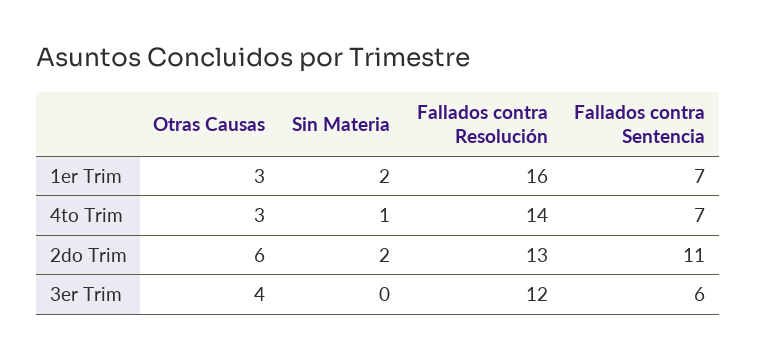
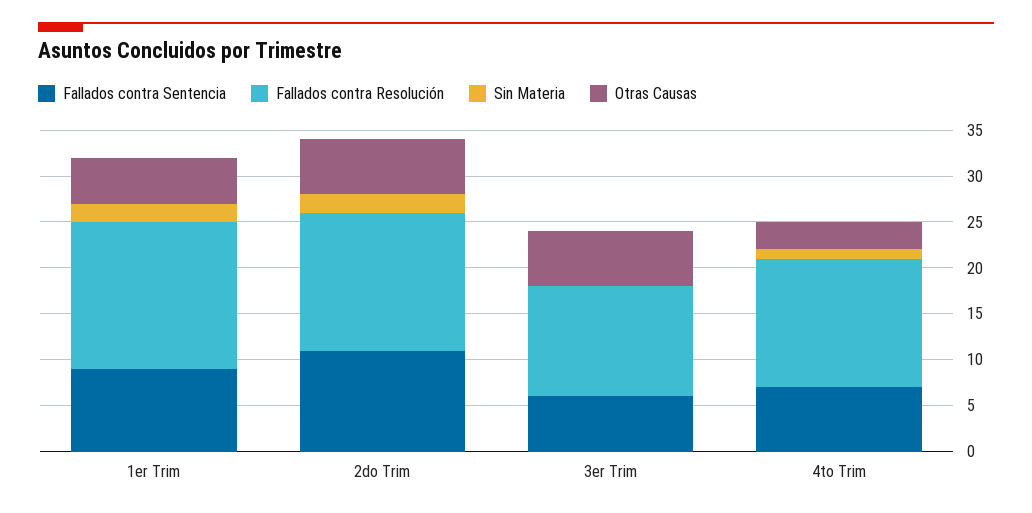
  {
    "Otras Causas": {
-     "1er Trim": 3,
+     "1er Trim": 5,
      "4to Trim": 3,
      "2do Trim": 6,
-     "3er Trim": 4
+     "3er Trim": 6
    },
    "Sin Materia": {
      "1er Trim": 2,
      "4to Trim": 1,
      "2do Trim": 2,
      "3er Trim": 0
    },
    "Fallados contra Resolución": {
      "1er Trim": 16,
      "4to Trim": 14,
-     "2do Trim": 13,
+     "2do Trim": 15,
      "3er Trim": 12
    },
    "Fallados contra Sentencia": {
-     "1er Trim": 7,
+     "1er Trim": 9,
      "4to Trim": 7,
      "2do Trim": 11,
      "3er Trim": 6
    }
  }

